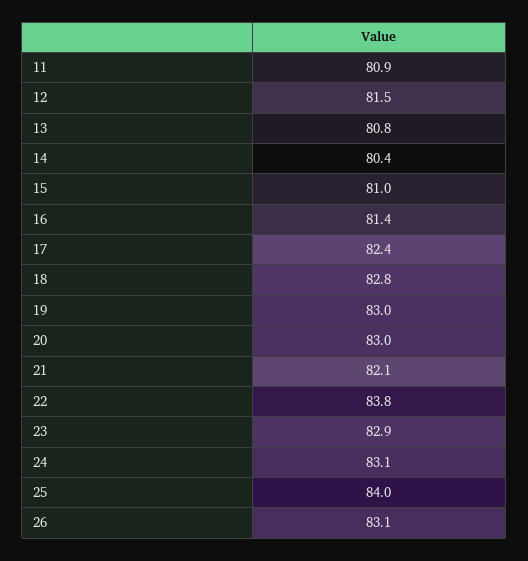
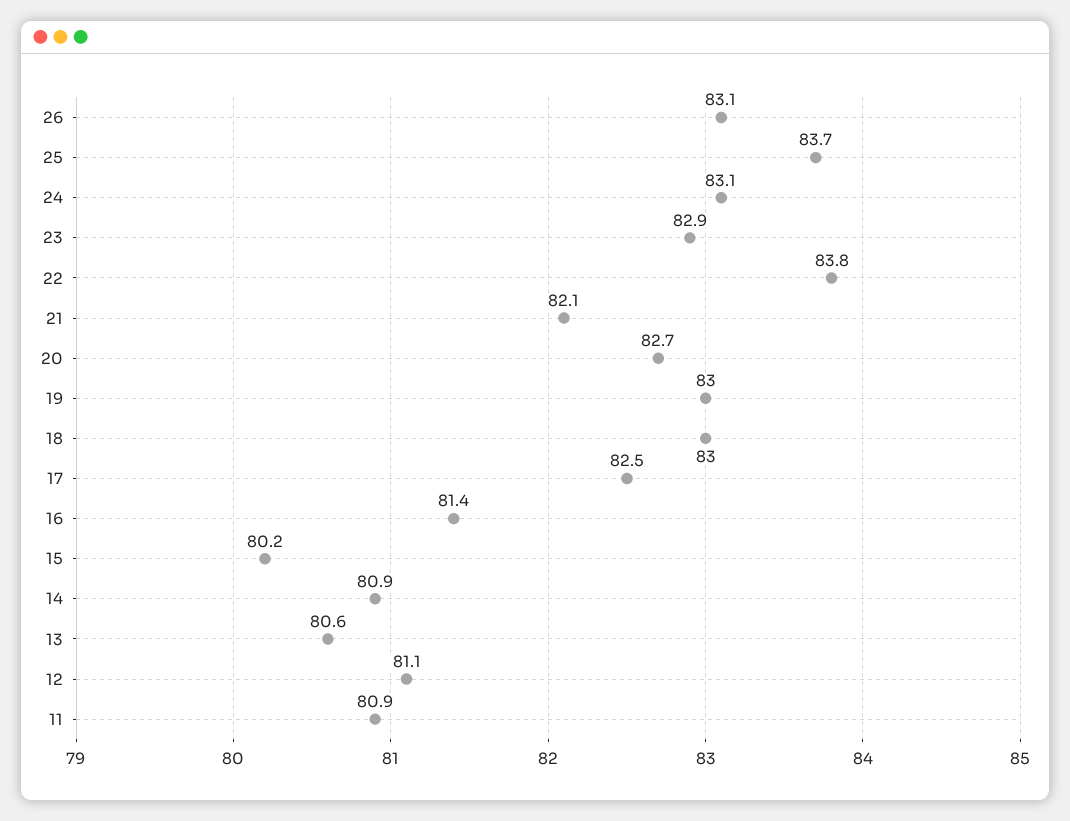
  {
    "11": 80.9,
-   "12": 81.5,
+   "12": 81.1,
-   "13": 80.8,
+   "13": 80.6,
-   "14": 80.4,
+   "14": 80.9,
-   "15": 81,
+   "15": 80.2,
    "16": 81.4,
-   "17": 82.4,
+   "17": 82.5,
-   "18": 82.8,
+   "18": 83,
    "19": 83,
-   "20": 83,
+   "20": 82.7,
    "21": 82.1,
    "22": 83.8,
    "23": 82.9,
    "24": 83.1,
-   "25": 84,
+   "25": 83.7,
    "26": 83.1
  }

